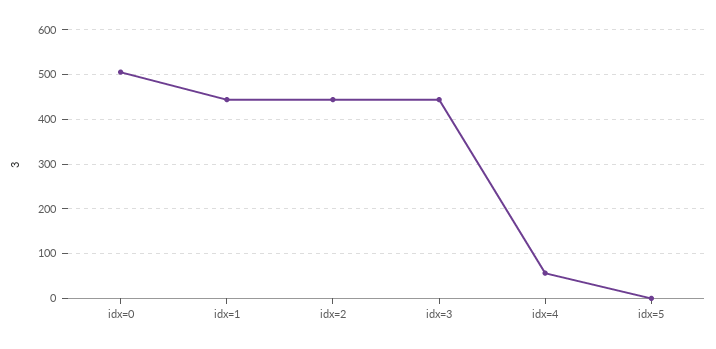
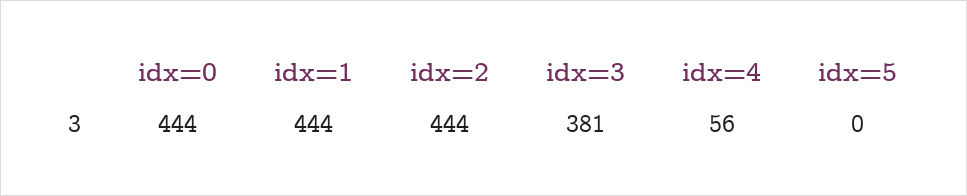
  {
-   "idx=0": 500,
+   "idx=0": 444,
    "idx=1": 444,
    "idx=2": 444,
-   "idx=3": 440,
+   "idx=3": 381,
    "idx=4": 56,
    "idx=5": 0
  }

